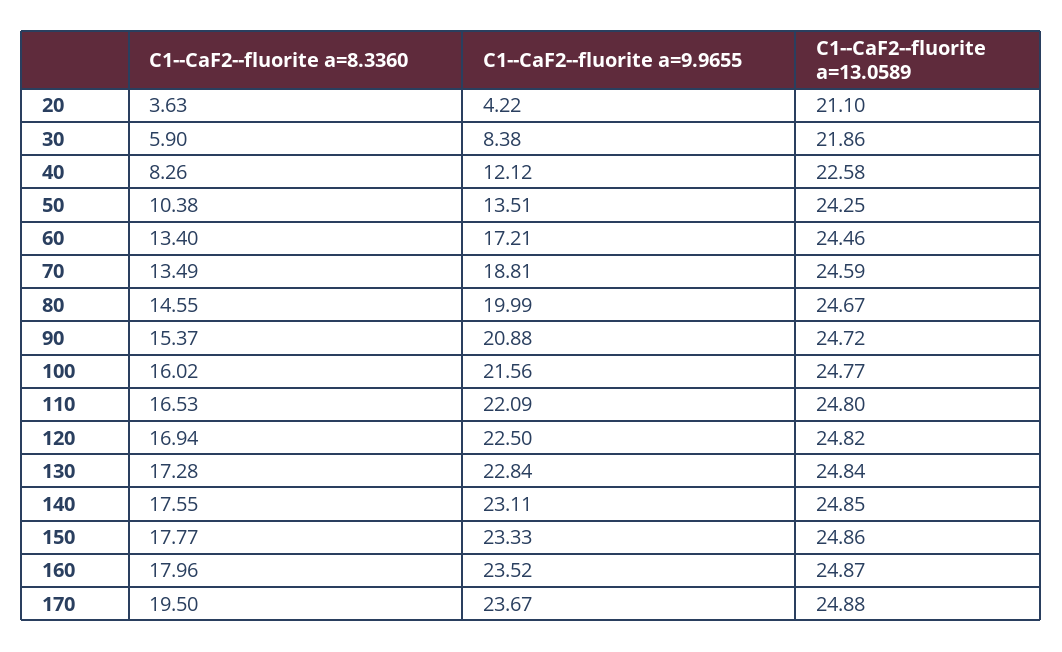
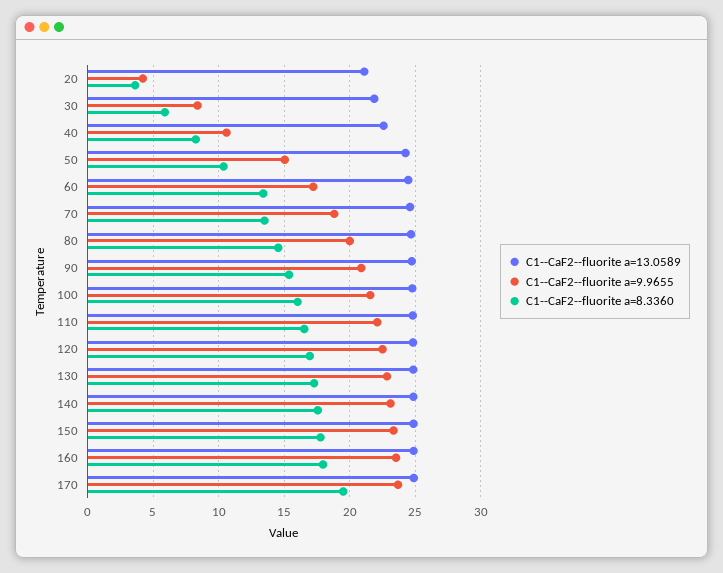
  {
    "C1--CaF2--fluorite a=8.3360": {
      "20": 3.63,
      "30": 5.9,
      "40": 8.26,
      "50": 10.38,
      "60": 13.4,
      "70": 13.49,
      "80": 14.55,
      "90": 15.37,
      "100": 16.02,
      "110": 16.53,
      "120": 16.94,
      "130": 17.28,
      "140": 17.55,
      "150": 17.77,
      "160": 17.96,
      "170": 19.5
    },
    "C1--CaF2--fluorite a=9.9655": {
      "20": 4.22,
      "30": 8.38,
-     "40": 12.12,
+     "40": 10.5,
-     "50": 13.51,
+     "50": 15,
      "60": 17.21,
      "70": 18.81,
      "80": 19.99,
      "90": 20.88,
      "100": 21.56,
      "110": 22.09,
      "120": 22.5,
      "130": 22.84,
      "140": 23.11,
      "150": 23.33,
      "160": 23.52,
      "170": 23.67
    },
    "C1--CaF2--fluorite a=13.0589": {
      "20": 21.1,
      "30": 21.86,
      "40": 22.58,
      "50": 24.25,
      "60": 24.46,
      "70": 24.59,
      "80": 24.67,
      "90": 24.72,
      "100": 24.77,
      "110": 24.8,
      "120": 24.82,
      "130": 24.84,
      "140": 24.85,
      "150": 24.86,
      "160": 24.87,
      "170": 24.88
    }
  }

